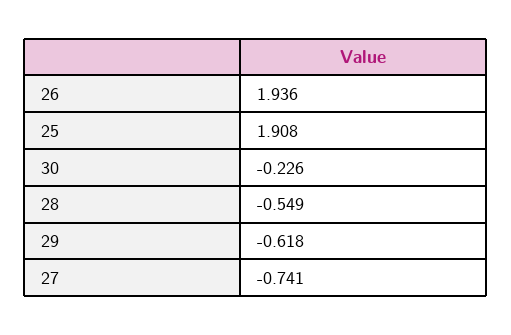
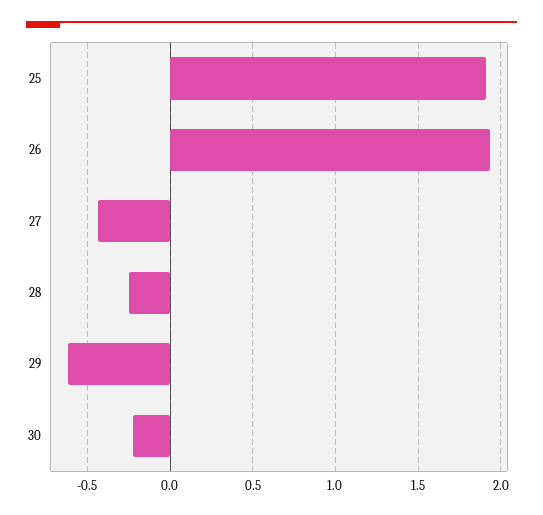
  {
    "26": 1.936,
    "25": 1.908,
    "30": -0.226,
-   "28": -0.549,
+   "28": -0.25,
    "29": -0.618,
-   "27": -0.741
+   "27": -0.45
  }

